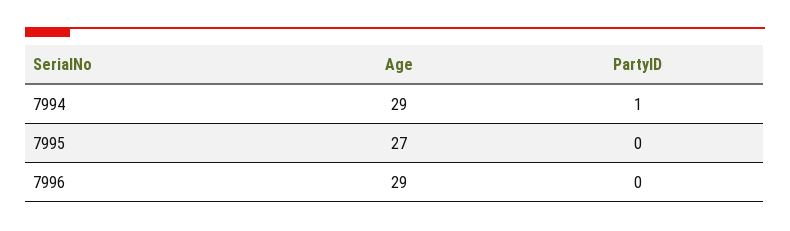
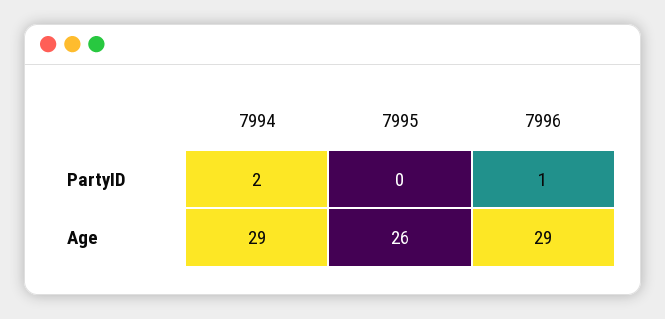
  {
    "Age": {
      "7994": 29,
-     "7995": 27,
+     "7995": 26,
      "7996": 29
    },
    "PartyID": {
-     "7994": 1,
+     "7994": 2,
      "7995": 0,
-     "7996": 0
+     "7996": 1
    }
  }

